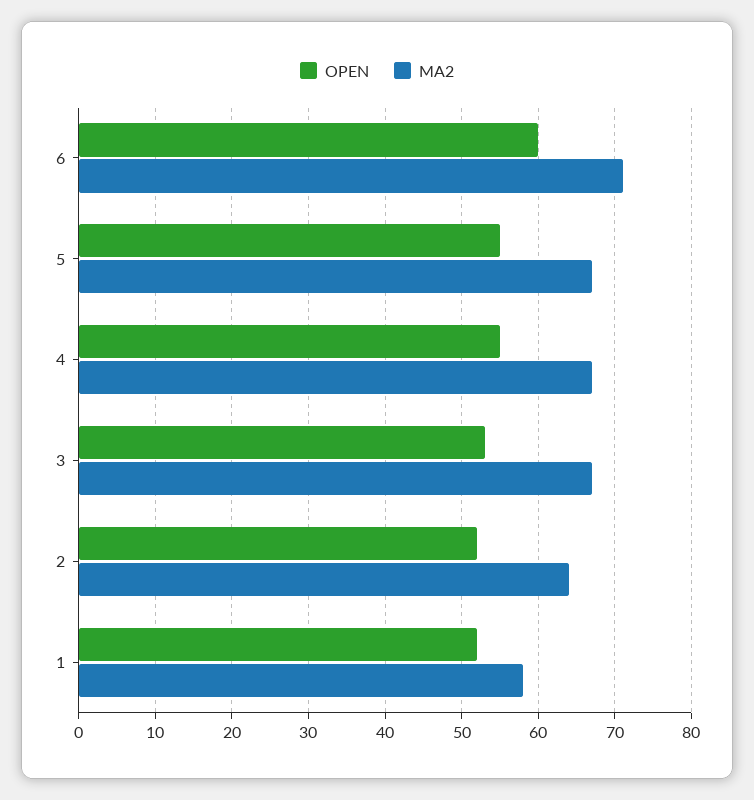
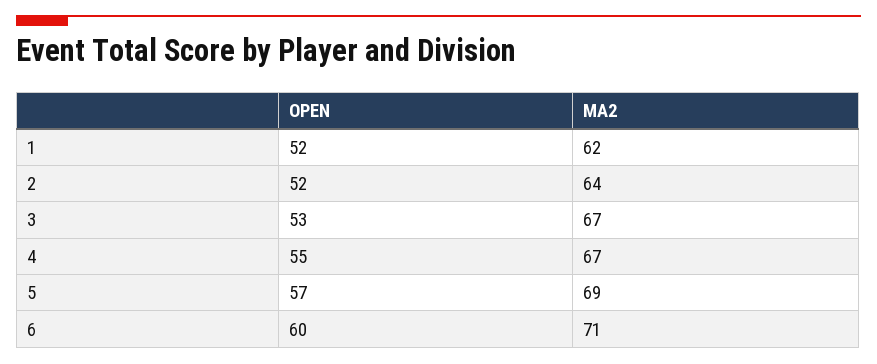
  {
    "OPEN": {
      "6": 60,
-     "5": 55,
+     "5": 57,
      "4": 55,
      "3": 53,
      "2": 52,
      "1": 52
    },
    "MA2": {
      "6": 71,
-     "5": 67,
+     "5": 69,
      "4": 67,
      "3": 67,
      "2": 64,
-     "1": 58
+     "1": 62
    }
  }

